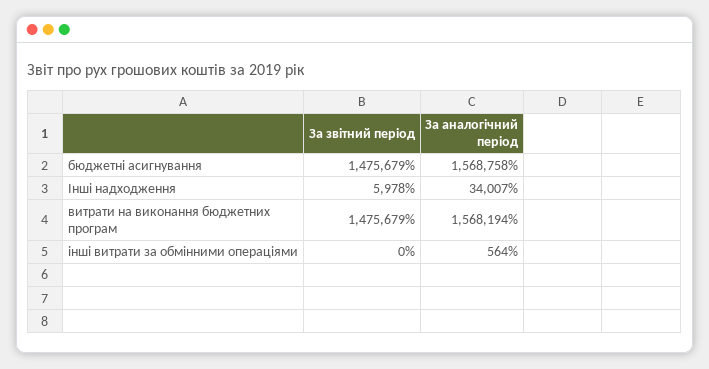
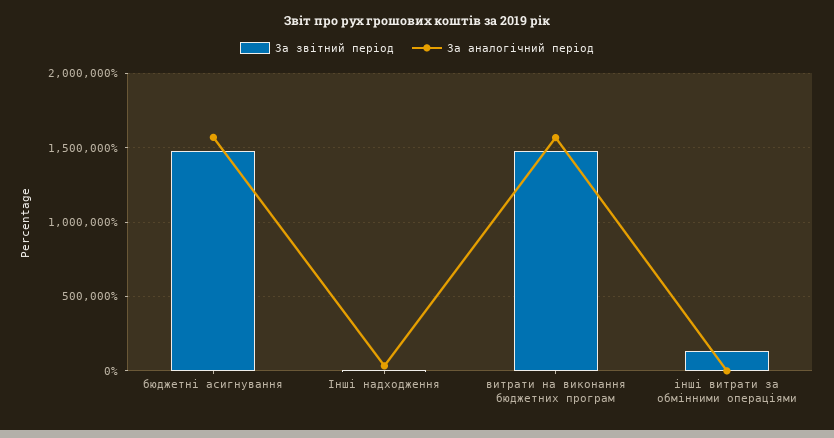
  {
    "За звітний період": {
      "бюджетні асигнування": 1475679,
      "Інші надходження": 5978,
      "витрати на виконання бюджетних програм": 1475679,
-     "інші витрати за обмінними операціями": 0
+     "інші витрати за обмінними операціями": 150000
    },
    "За аналогічний період": {
      "бюджетні асигнування": 1568758,
      "Інші надходження": 34007,
      "витрати на виконання бюджетних програм": 1568194,
      "інші витрати за обмінними операціями": 564
    }
  }

